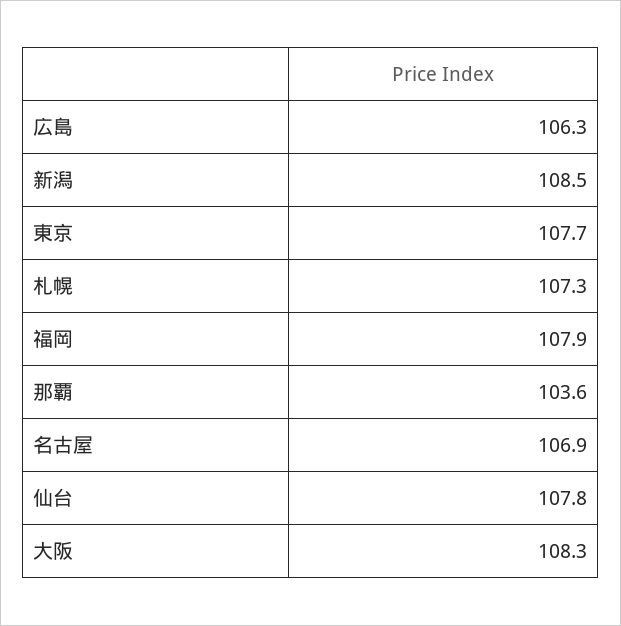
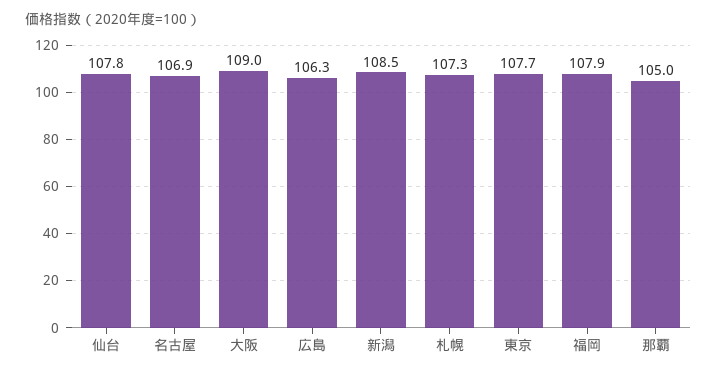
  {
    "広島": 106.3,
    "新潟": 108.5,
    "東京": 107.7,
    "札幌": 107.3,
    "福岡": 107.9,
-   "那覇": 103.6,
+   "那覇": 105,
    "名古屋": 106.9,
    "仙台": 107.8,
-   "大阪": 108.3
+   "大阪": 109
  }

